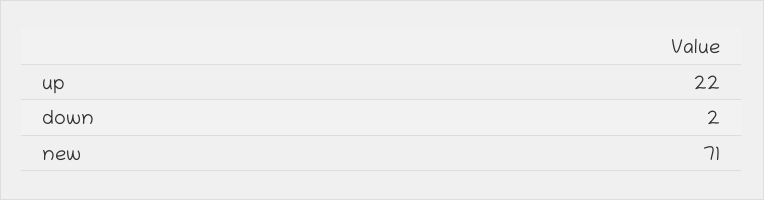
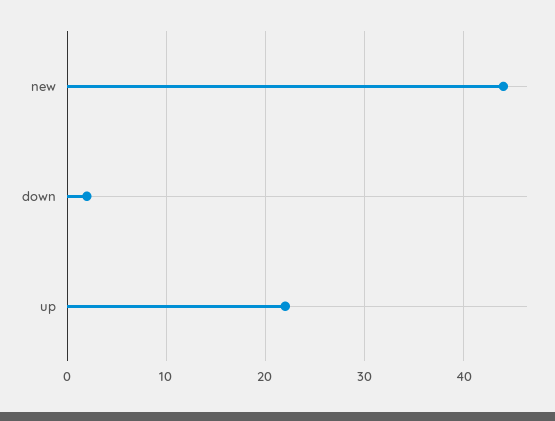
  {
    "up": 22,
    "down": 2,
-   "new": 71
+   "new": 44
  }

